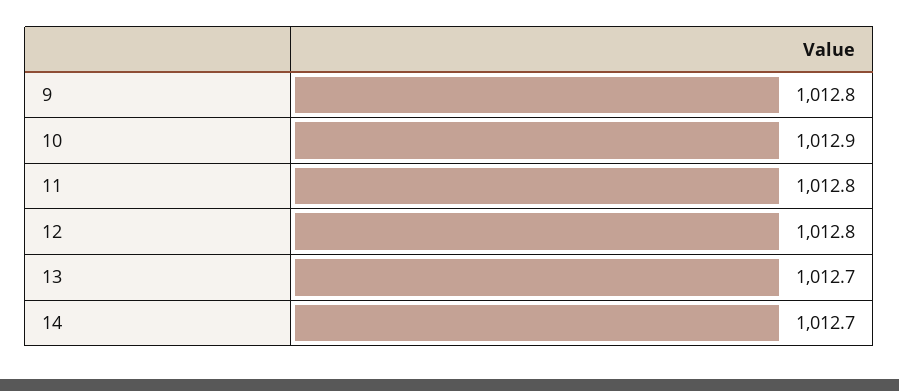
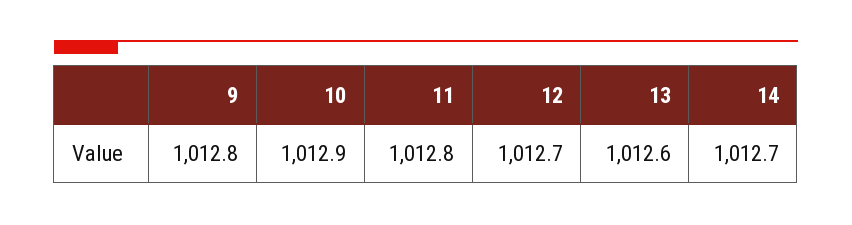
  {
    "9": 1012.8,
    "10": 1012.9,
    "11": 1012.8,
-   "12": 1012.8,
+   "12": 1012.7,
-   "13": 1012.7,
+   "13": 1012.6,
    "14": 1012.7
  }

